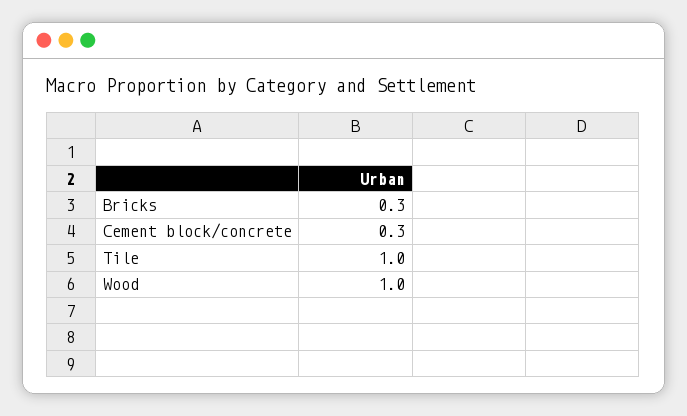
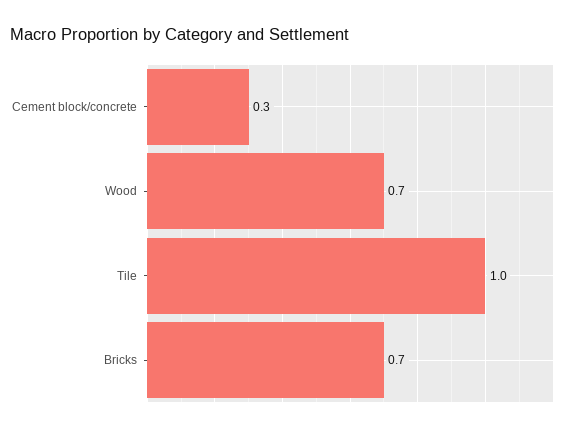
  {
-   "Bricks": 0.3,
+   "Bricks": 0.7,
    "Cement block/concrete": 0.3,
    "Tile": 1,
-   "Wood": 1
+   "Wood": 0.7
  }

